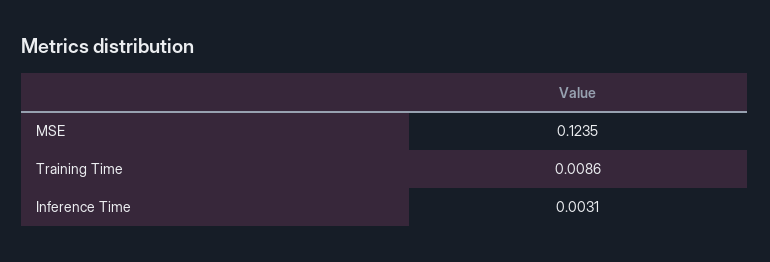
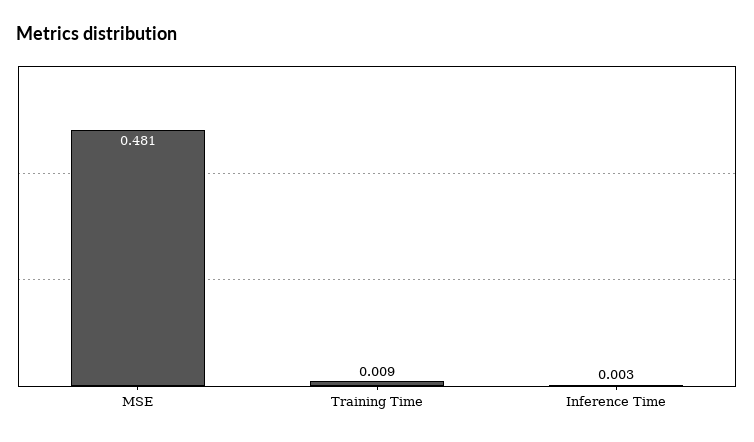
  {
-   "MSE": 0.1235,
+   "MSE": 0.481,
    "Training Time": 0.0086,
    "Inference Time": 0.0031
  }

